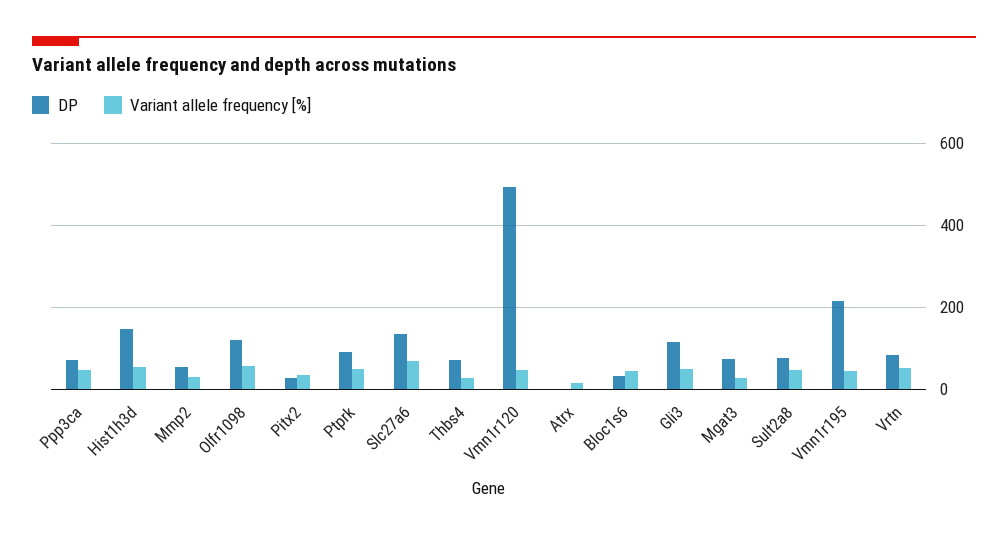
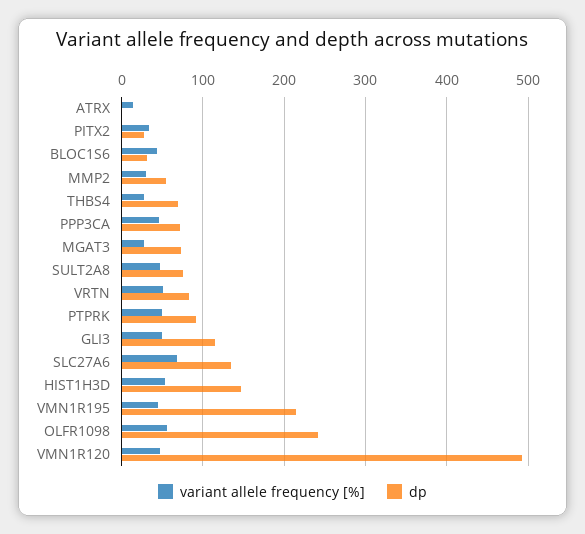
  {
    "DP": {
      "Ppp3ca": 70,
      "Hist1h3d": 150,
      "Mmp2": 60,
-     "Olfr1098": 120,
+     "Olfr1098": 240,
      "Pitx2": 30,
      "Ptprk": 90,
      "Slc27a6": 140,
      "Thbs4": 70,
      "Vmn1r120": 490,
      "Atrx": 0,
      "Bloc1s6": 30,
      "Gli3": 120,
      "Mgat3": 70,
      "Sult2a8": 80,
      "Vmn1r195": 220,
      "Vrtn": 80
    },
    "Variant allele frequency [%]": {
      "Ppp3ca": 50,
      "Hist1h3d": 50,
      "Mmp2": 30,
      "Olfr1098": 60,
      "Pitx2": 30,
      "Ptprk": 50,
      "Slc27a6": 70,
      "Thbs4": 30,
      "Vmn1r120": 50,
      "Atrx": 10,
      "Bloc1s6": 40,
      "Gli3": 50,
      "Mgat3": 30,
      "Sult2a8": 50,
      "Vmn1r195": 40,
      "Vrtn": 50
    }
  }

